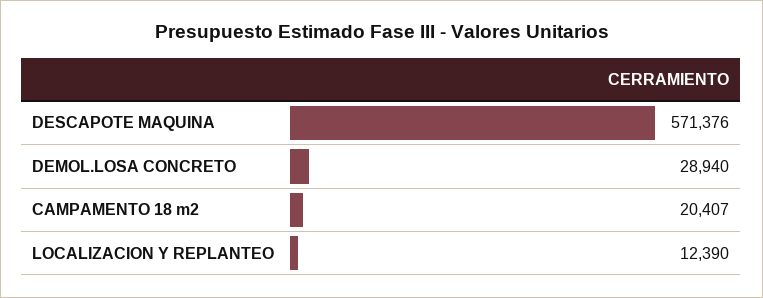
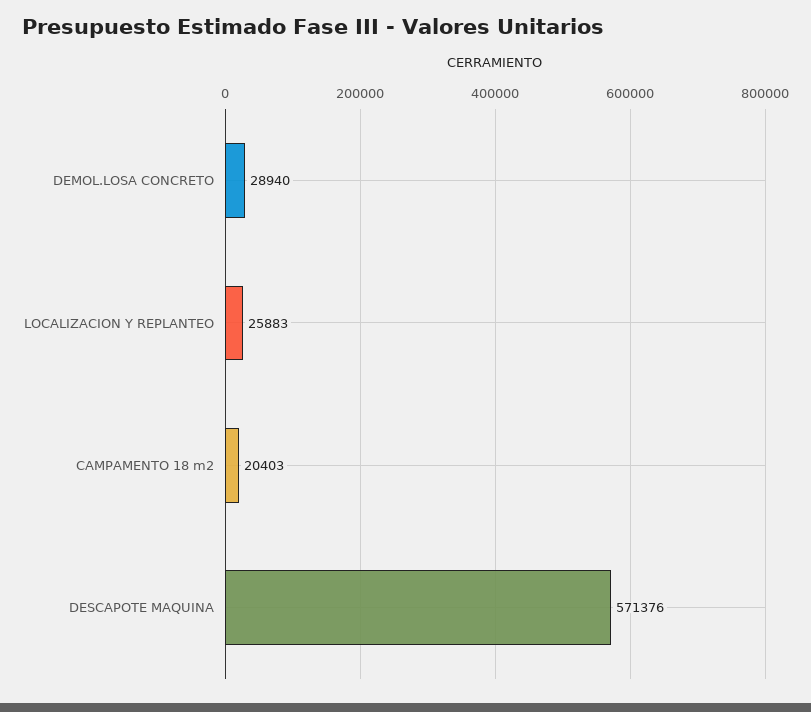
  {
    "DESCAPOTE MAQUINA": 571376,
    "DEMOL.LOSA CONCRETO": 28940,
-   "CAMPAMENTO 18 m2": 20407,
+   "CAMPAMENTO 18 m2": 20403,
-   "LOCALIZACION Y REPLANTEO": 12390
+   "LOCALIZACION Y REPLANTEO": 25883
  }

